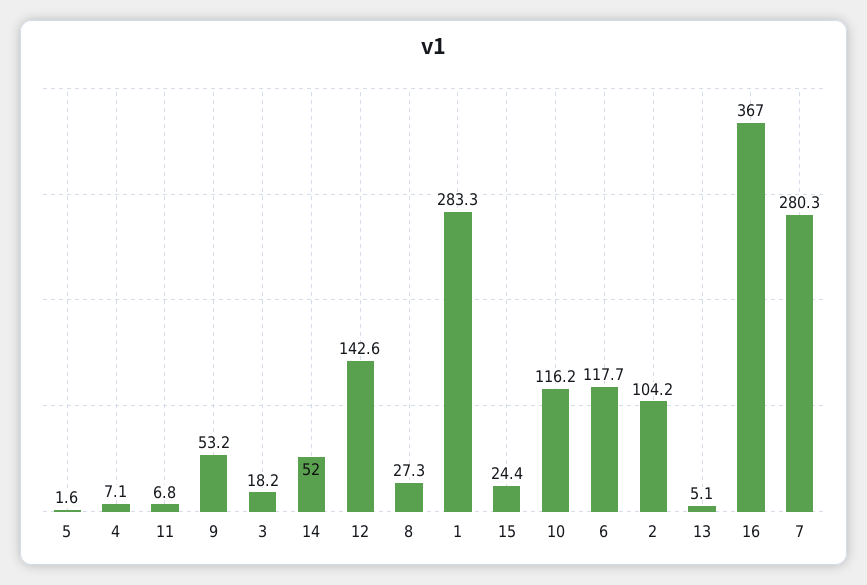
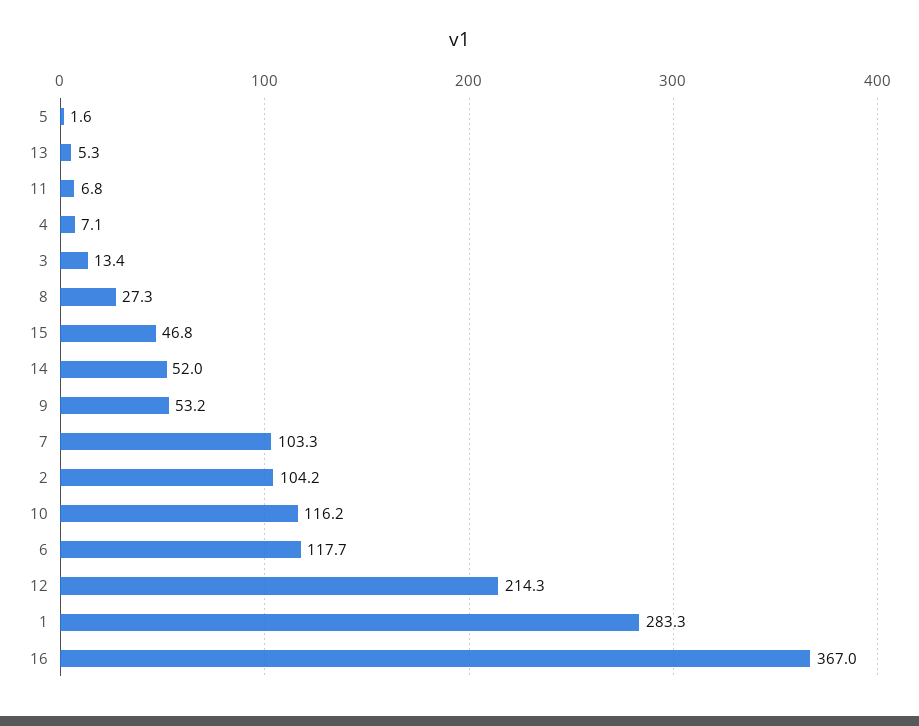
  {
    "5": 1.6,
    "4": 7.1,
    "11": 6.8,
    "9": 53.2,
-   "3": 18.2,
+   "3": 13.4,
    "14": 52,
-   "12": 142.6,
+   "12": 214.3,
    "8": 27.3,
    "1": 283.3,
-   "15": 24.4,
+   "15": 46.8,
    "10": 116.2,
    "6": 117.7,
    "2": 104.2,
-   "13": 5.1,
+   "13": 5.3,
    "16": 367,
-   "7": 280.3
+   "7": 103.3
  }

